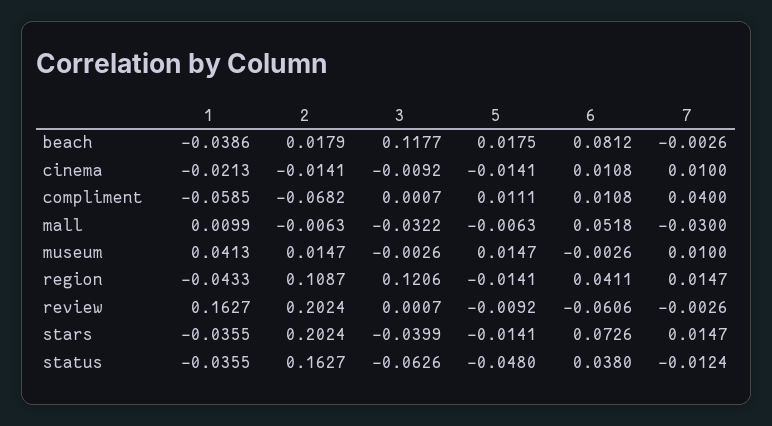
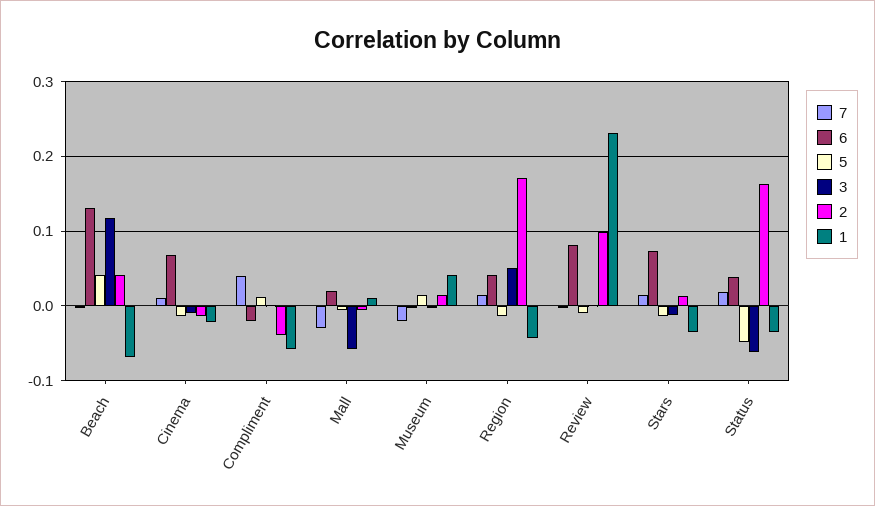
  {
    "1": {
-     "beach": -0.0386,
+     "beach": -0.07,
      "cinema": -0.0213,
      "compliment": -0.0585,
      "mall": 0.0099,
      "museum": 0.0413,
      "region": -0.0433,
-     "review": 0.1627,
+     "review": 0.23,
      "stars": -0.0355,
      "status": -0.0355
    },
    "2": {
-     "beach": 0.0179,
+     "beach": 0.04,
      "cinema": -0.0141,
-     "compliment": -0.0682,
+     "compliment": -0.04,
      "mall": -0.0063,
      "museum": 0.0147,
-     "region": 0.1087,
+     "region": 0.17,
-     "review": 0.2024,
+     "review": 0.1,
-     "stars": 0.2024,
+     "stars": 0.01,
      "status": 0.1627
    },
    "3": {
      "beach": 0.1177,
      "cinema": -0.0092,
      "compliment": 0.0007,
-     "mall": -0.0322,
+     "mall": -0.06,
      "museum": -0.0026,
-     "region": 0.1206,
+     "region": 0.05,
      "review": 0.0007,
-     "stars": -0.0399,
+     "stars": -0.01,
      "status": -0.0626
    },
    "5": {
-     "beach": 0.0175,
+     "beach": 0.04,
      "cinema": -0.0141,
      "compliment": 0.0111,
      "mall": -0.0063,
      "museum": 0.0147,
      "region": -0.0141,
      "review": -0.0092,
      "stars": -0.0141,
      "status": -0.048
    },
    "6": {
-     "beach": 0.0812,
+     "beach": 0.13,
-     "cinema": 0.0108,
+     "cinema": 0.07,
-     "compliment": 0.0108,
+     "compliment": -0.02,
-     "mall": 0.0518,
+     "mall": 0.02,
      "museum": -0.0026,
      "region": 0.0411,
-     "review": -0.0606,
+     "review": 0.08,
      "stars": 0.0726,
      "status": 0.038
    },
    "7": {
      "beach": -0.0026,
      "cinema": 0.01,
      "compliment": 0.04,
      "mall": -0.03,
-     "museum": 0.01,
+     "museum": -0.02,
      "region": 0.0147,
      "review": -0.0026,
      "stars": 0.0147,
-     "status": -0.0124
+     "status": 0.02
    }
  }

